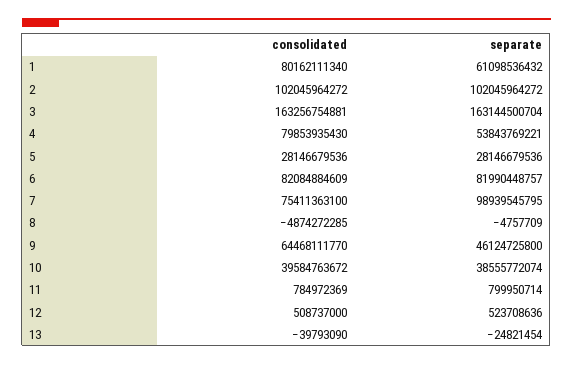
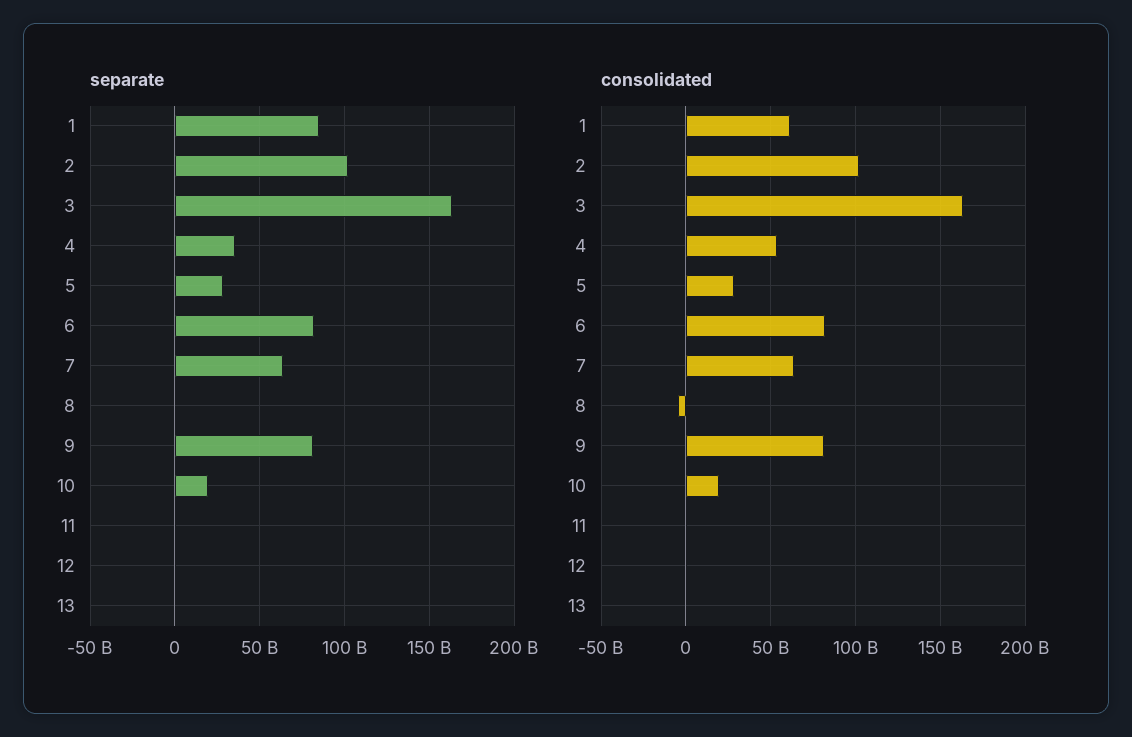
  {
    "consolidated": {
-     "1": 80162111340,
+     "1": 60000000000,
      "2": 102045964272,
      "3": 163256754881,
-     "4": 79853935430,
+     "4": 55000000000,
      "5": 28146679536,
      "6": 82084884609,
-     "7": 75411363100,
+     "7": 65000000000,
      "8": -4874272285,
-     "9": 64468111770,
+     "9": 80000000000,
-     "10": 39584763672,
+     "10": 20000000000,
      "11": 784972369,
      "12": 508737000,
      "13": -39793090
    },
    "separate": {
-     "1": 61098536432,
+     "1": 85000000000,
      "2": 102045964272,
      "3": 163144500704,
-     "4": 53843769221,
+     "4": 35000000000,
      "5": 28146679536,
      "6": 81990448757,
-     "7": 98939545795,
+     "7": 65000000000,
      "8": -4757709,
-     "9": 46124725800,
+     "9": 80000000000,
-     "10": 38555772074,
+     "10": 20000000000,
      "11": 799950714,
      "12": 523708636,
      "13": -24821454
    }
  }

